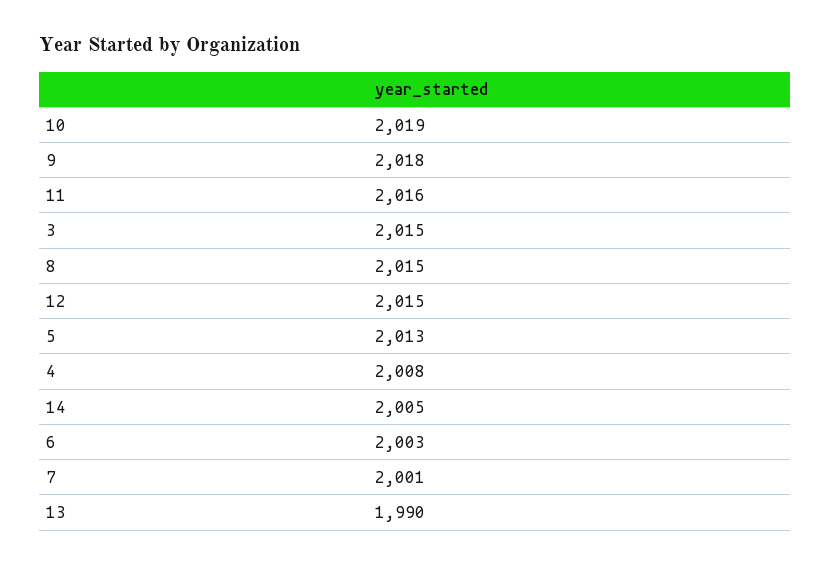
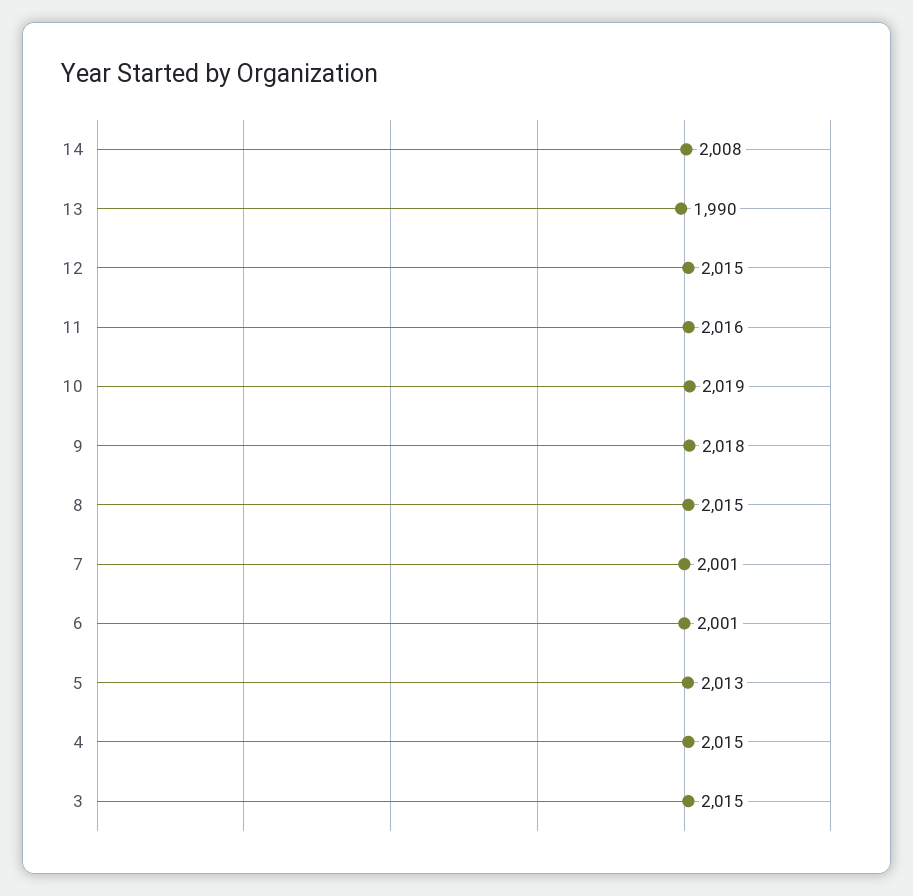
  {
    "10": 2019,
    "9": 2018,
    "11": 2016,
    "3": 2015,
    "8": 2015,
    "12": 2015,
    "5": 2013,
-   "4": 2008,
+   "4": 2015,
-   "14": 2005,
+   "14": 2008,
-   "6": 2003,
+   "6": 2001,
    "7": 2001,
    "13": 1990
  }

